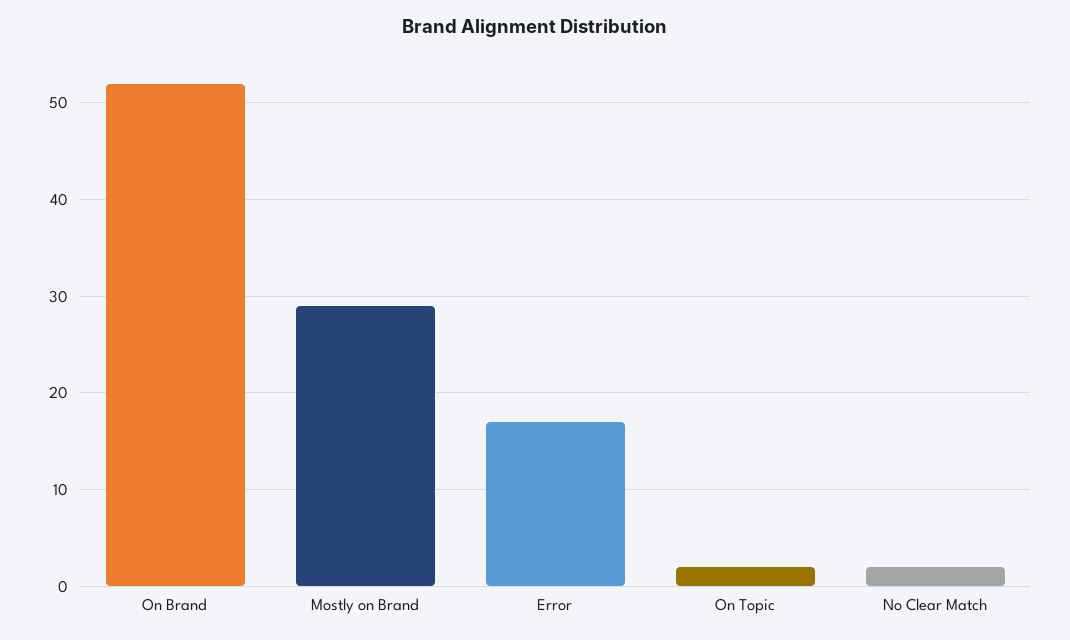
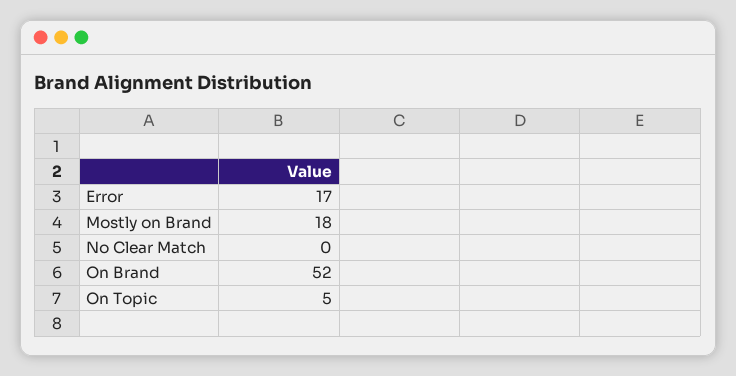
  {
    "On Brand": 52,
-   "Mostly on Brand": 29,
+   "Mostly on Brand": 18,
    "Error": 17,
-   "On Topic": 2,
+   "On Topic": 5,
-   "No Clear Match": 2
+   "No Clear Match": 0
  }

